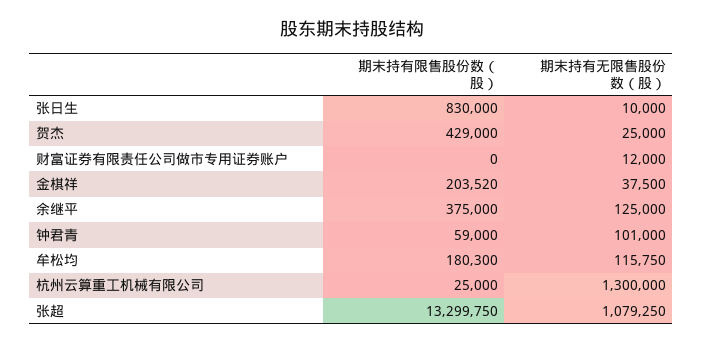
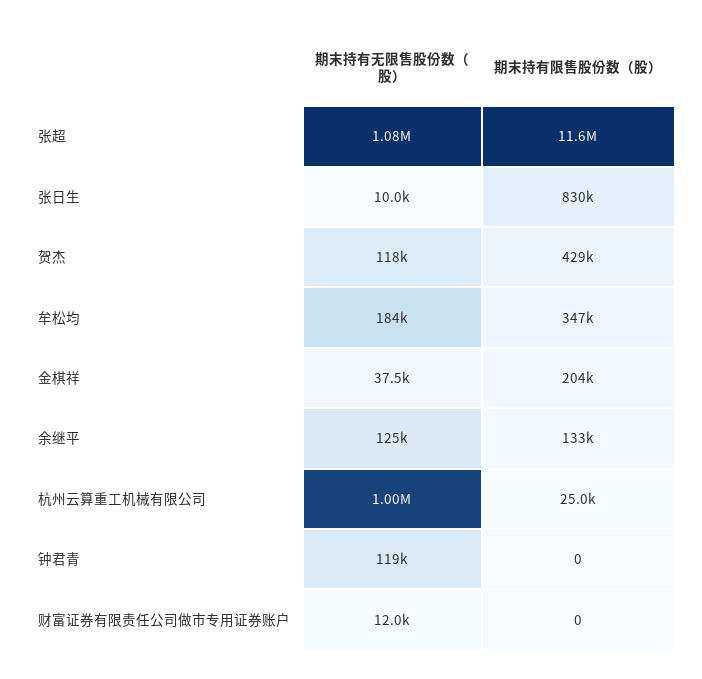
  {
    "期末持有限售股份数（股）": {
      "张日生": 830000,
      "贺杰": 429000,
      "财富证券有限责任公司做市专用证券账户": 0,
      "金棋祥": 203520,
-     "余继平": 375000,
+     "余继平": 133000,
-     "钟君青": 59000,
+     "钟君青": 0,
-     "牟松均": 180300,
+     "牟松均": 347000,
      "杭州云算重工机械有限公司": 25000,
-     "张超": 13299750
+     "张超": 11600000
    },
    "期末持有无限售股份数（股）": {
      "张日生": 10000,
-     "贺杰": 25000,
+     "贺杰": 118000,
      "财富证券有限责任公司做市专用证券账户": 12000,
      "金棋祥": 37500,
      "余继平": 125000,
-     "钟君青": 101000,
+     "钟君青": 119000,
-     "牟松均": 115750,
+     "牟松均": 184000,
-     "杭州云算重工机械有限公司": 1300000,
+     "杭州云算重工机械有限公司": 1000000,
      "张超": 1079250
    }
  }

